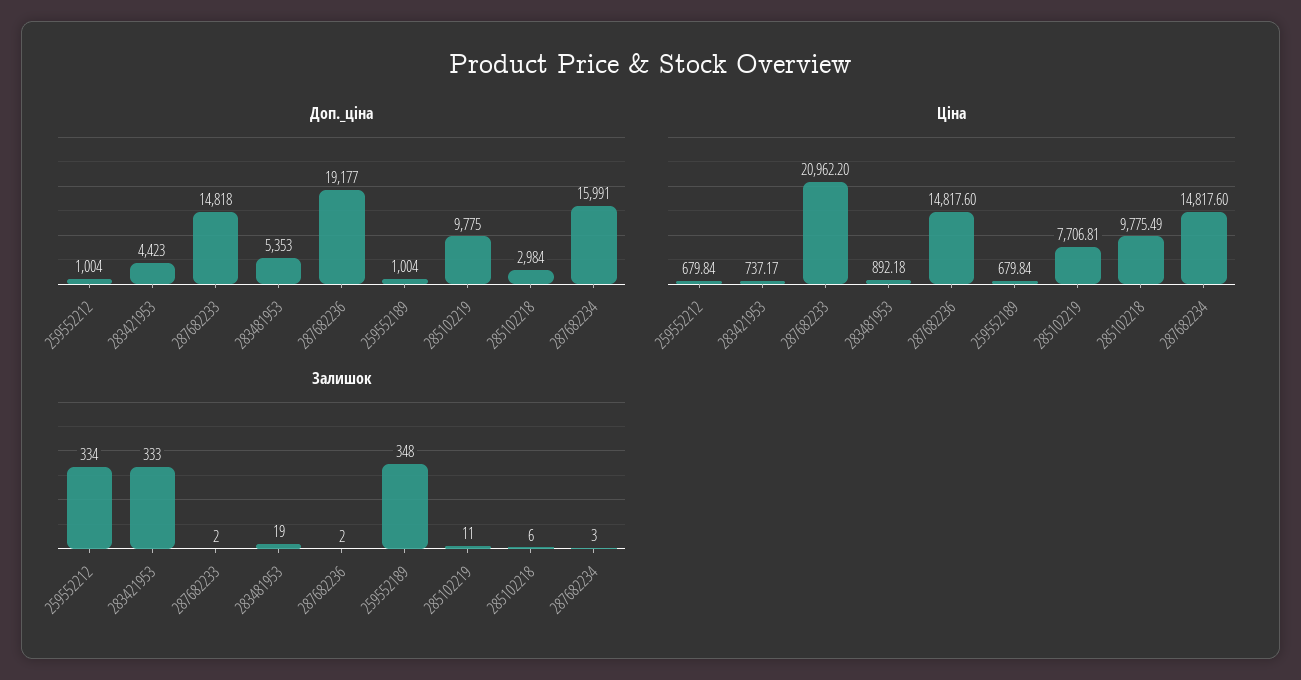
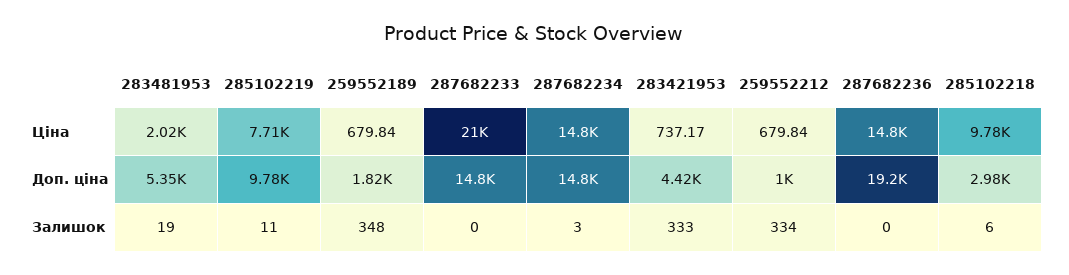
  {
    "Доп._ціна": {
      "259552212": 1004,
      "283421953": 4423,
      "287682233": 14818,
      "283481953": 5353,
      "287682236": 19177,
-     "259552189": 1004,
+     "259552189": 1820,
      "285102219": 9775,
      "285102218": 2984,
-     "287682234": 15991
+     "287682234": 14800
    },
    "Ціна": {
      "259552212": 679.84,
      "283421953": 737.17,
      "287682233": 20962.2,
-     "283481953": 892.18,
+     "283481953": 2020,
      "287682236": 14817.6,
      "259552189": 679.84,
      "285102219": 7706.81,
      "285102218": 9775.49,
      "287682234": 14817.6
    },
    "Залишок": {
      "259552212": 334,
      "283421953": 333,
-     "287682233": 2,
+     "287682233": 0,
      "283481953": 19,
-     "287682236": 2,
+     "287682236": 0,
      "259552189": 348,
      "285102219": 11,
      "285102218": 6,
      "287682234": 3
    }
  }

